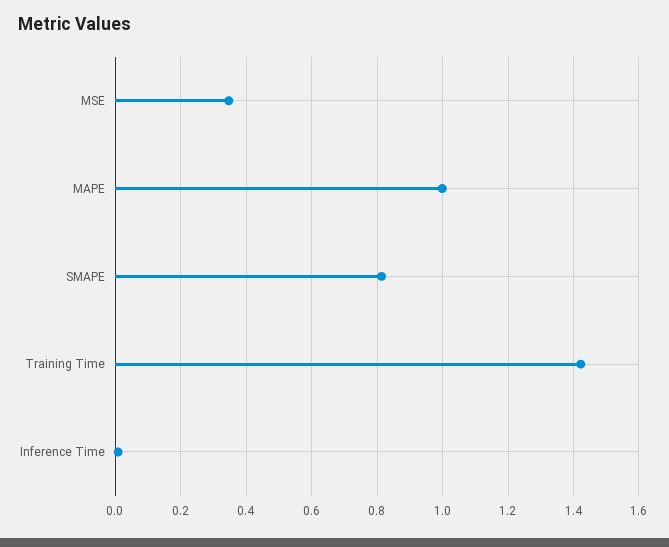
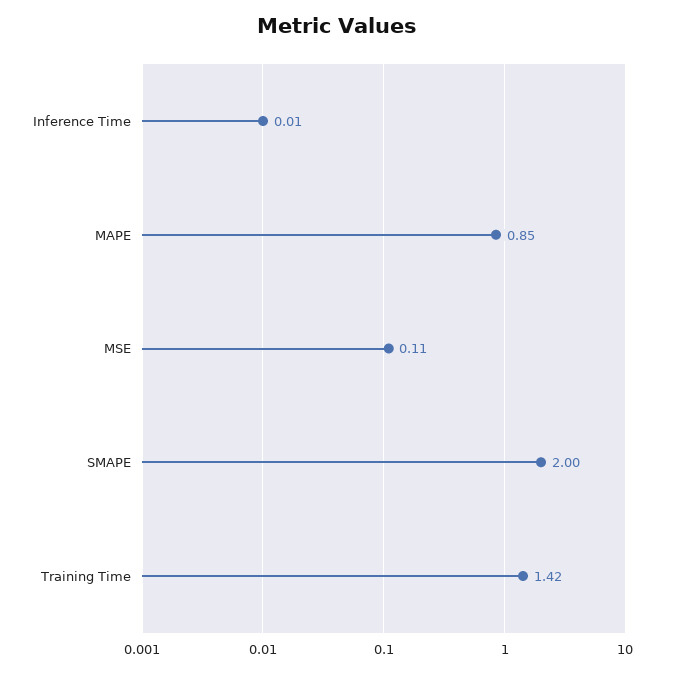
  {
-   "MSE": 0.34,
+   "MSE": 0.11,
-   "MAPE": 1,
+   "MAPE": 0.85,
-   "SMAPE": 0.82,
+   "SMAPE": 2,
    "Training Time": 1.42,
    "Inference Time": 0.01
  }

